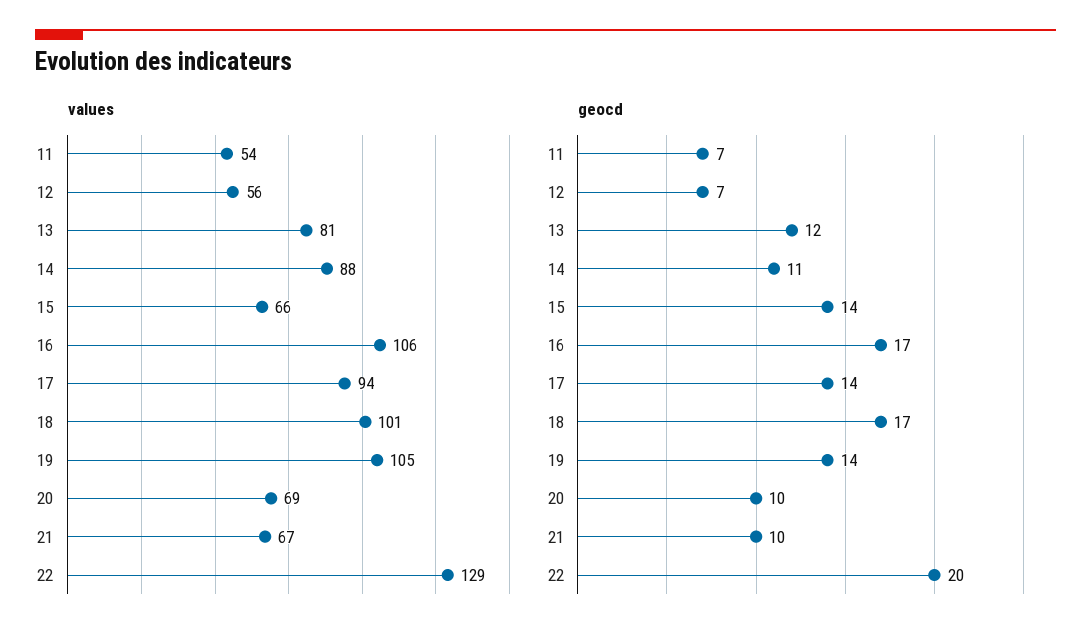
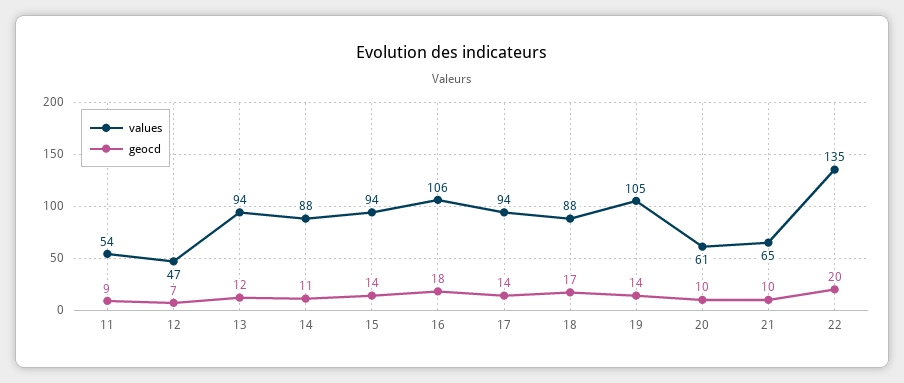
  {
    "values": {
      "11": 54,
-     "12": 56,
+     "12": 47,
-     "13": 81,
+     "13": 94,
      "14": 88,
-     "15": 66,
+     "15": 94,
      "16": 106,
      "17": 94,
-     "18": 101,
+     "18": 88,
      "19": 105,
-     "20": 69,
+     "20": 61,
-     "21": 67,
+     "21": 65,
-     "22": 129
+     "22": 135
    },
    "geocd": {
-     "11": 7,
+     "11": 9,
      "12": 7,
      "13": 12,
      "14": 11,
      "15": 14,
-     "16": 17,
+     "16": 18,
      "17": 14,
      "18": 17,
      "19": 14,
      "20": 10,
      "21": 10,
      "22": 20
    }
  }

